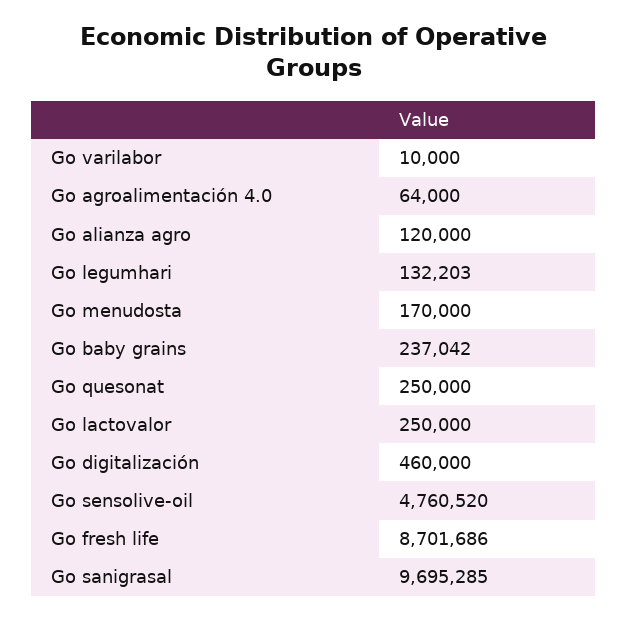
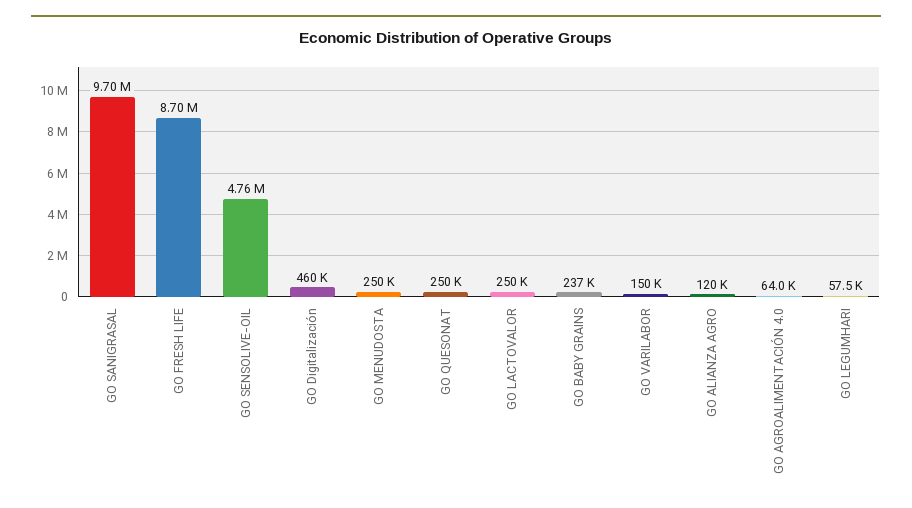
  {
-   "Go varilabor": 10000,
+   "Go varilabor": 150000,
    "Go agroalimentación 4.0": 64000,
    "Go alianza agro": 120000,
-   "Go legumhari": 132203,
+   "Go legumhari": 57500,
-   "Go menudosta": 170000,
+   "Go menudosta": 250000,
    "Go baby grains": 237042,
    "Go quesonat": 250000,
    "Go lactovalor": 250000,
    "Go digitalización": 460000,
    "Go sensolive-oil": 4760520,
    "Go fresh life": 8701686,
    "Go sanigrasal": 9695285
  }

